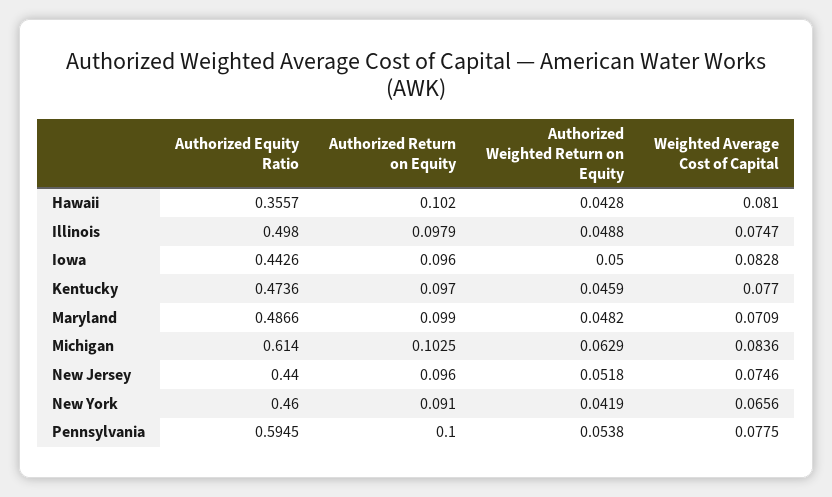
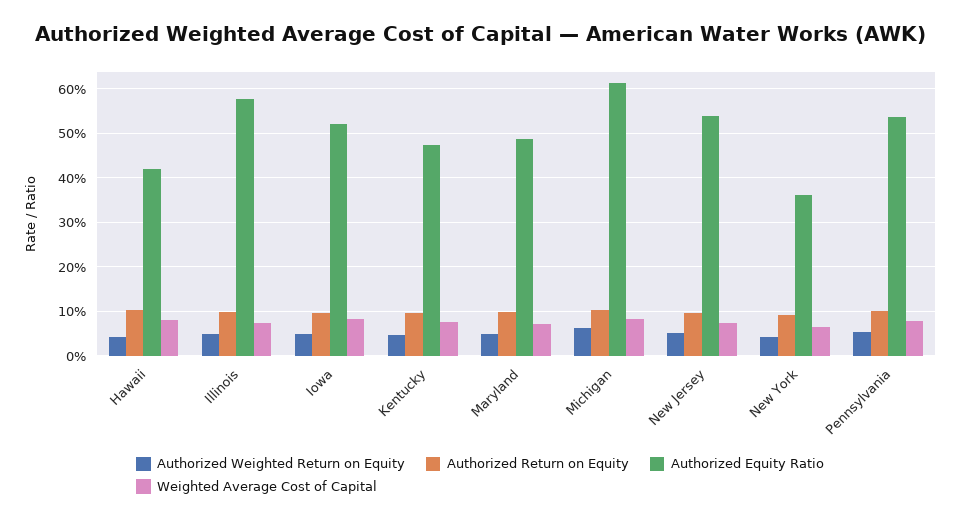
  {
    "Authorized Equity Ratio": {
-     "Hawaii": 0.3557,
+     "Hawaii": 0.42,
-     "Illinois": 0.498,
+     "Illinois": 0.58,
-     "Iowa": 0.4426,
+     "Iowa": 0.52,
      "Kentucky": 0.4736,
      "Maryland": 0.4866,
      "Michigan": 0.614,
-     "New Jersey": 0.44,
+     "New Jersey": 0.54,
-     "New York": 0.46,
+     "New York": 0.36,
-     "Pennsylvania": 0.5945
+     "Pennsylvania": 0.54
    },
    "Authorized Return on Equity": {
      "Hawaii": 0.102,
      "Illinois": 0.0979,
      "Iowa": 0.096,
      "Kentucky": 0.097,
      "Maryland": 0.099,
      "Michigan": 0.1025,
      "New Jersey": 0.096,
      "New York": 0.091,
      "Pennsylvania": 0.1
    },
    "Authorized Weighted Return on Equity": {
      "Hawaii": 0.0428,
      "Illinois": 0.0488,
      "Iowa": 0.05,
      "Kentucky": 0.0459,
      "Maryland": 0.0482,
      "Michigan": 0.0629,
      "New Jersey": 0.0518,
      "New York": 0.0419,
      "Pennsylvania": 0.0538
    },
    "Weighted Average Cost of Capital": {
      "Hawaii": 0.081,
      "Illinois": 0.0747,
      "Iowa": 0.0828,
      "Kentucky": 0.077,
      "Maryland": 0.0709,
      "Michigan": 0.0836,
      "New Jersey": 0.0746,
      "New York": 0.0656,
      "Pennsylvania": 0.0775
    }
  }

